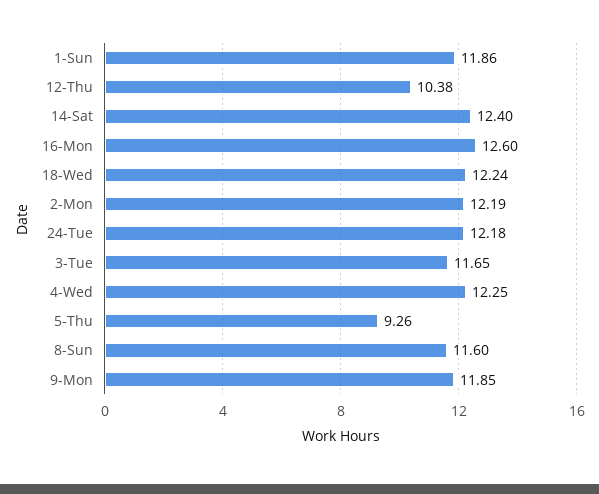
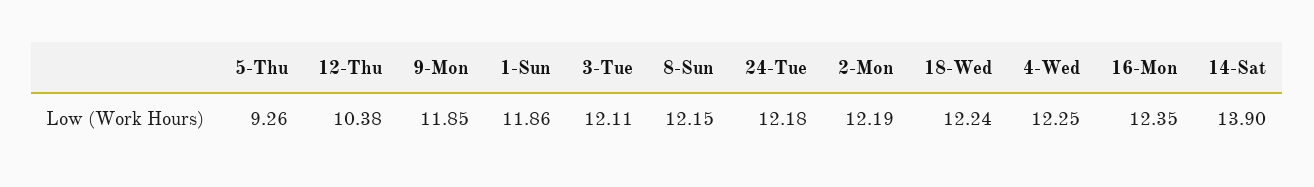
  {
    "1-Sun": 11.86,
    "12-Thu": 10.38,
-   "14-Sat": 12.4,
+   "14-Sat": 13.9,
-   "16-Mon": 12.6,
+   "16-Mon": 12.35,
    "18-Wed": 12.24,
    "2-Mon": 12.19,
    "24-Tue": 12.18,
-   "3-Tue": 11.65,
+   "3-Tue": 12.11,
    "4-Wed": 12.25,
    "5-Thu": 9.26,
-   "8-Sun": 11.6,
+   "8-Sun": 12.15,
    "9-Mon": 11.85
  }

